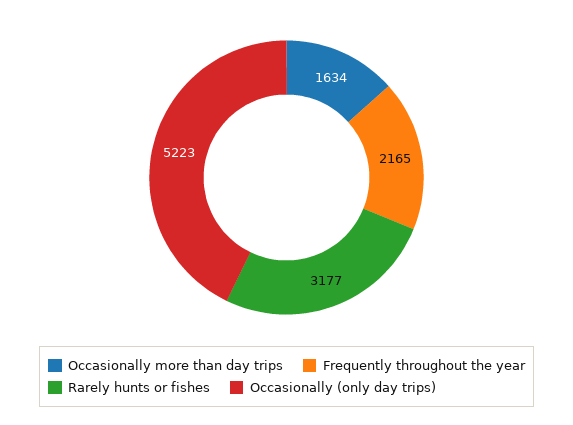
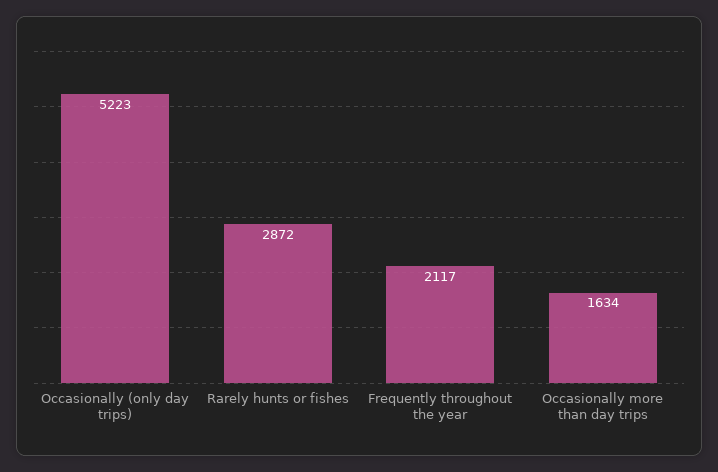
  {
    "Occasionally more than day trips": 1634,
-   "Frequently throughout the year": 2165,
+   "Frequently throughout the year": 2117,
-   "Rarely hunts or fishes": 3177,
+   "Rarely hunts or fishes": 2872,
    "Occasionally (only day trips)": 5223
  }

